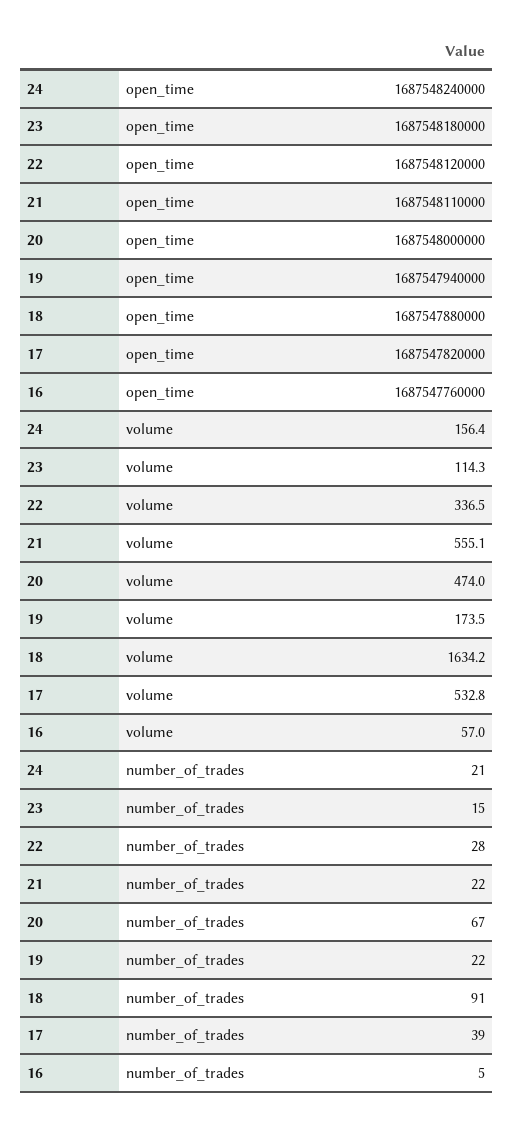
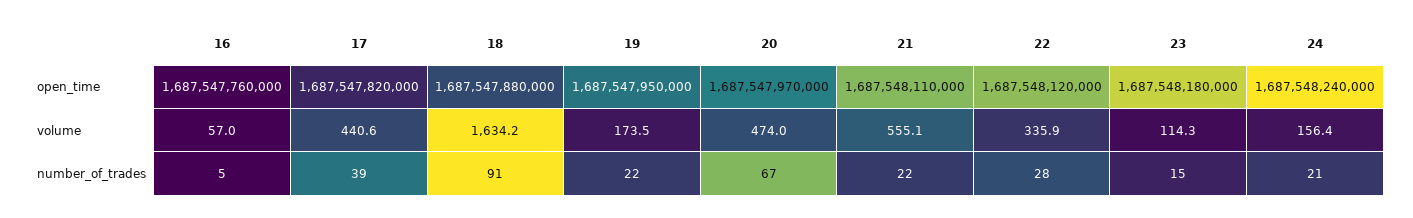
  {
    "24": {
      "open_time": 1687548240000,
      "volume": 156.4,
      "number_of_trades": 21
    },
    "23": {
      "open_time": 1687548180000,
      "volume": 114.3,
      "number_of_trades": 15
    },
    "22": {
      "open_time": 1687548120000,
-     "volume": 336.5,
+     "volume": 335.9,
      "number_of_trades": 28
    },
    "21": {
      "open_time": 1687548110000,
      "volume": 555.1,
      "number_of_trades": 22
    },
    "20": {
-     "open_time": 1687548000000,
+     "open_time": 1687547970000,
      "volume": 474,
      "number_of_trades": 67
    },
    "19": {
-     "open_time": 1687547940000,
+     "open_time": 1687547950000,
      "volume": 173.5,
      "number_of_trades": 22
    },
    "18": {
      "open_time": 1687547880000,
      "volume": 1634.2,
      "number_of_trades": 91
    },
    "17": {
      "open_time": 1687547820000,
-     "volume": 532.8,
+     "volume": 440.6,
      "number_of_trades": 39
    },
    "16": {
      "open_time": 1687547760000,
      "volume": 57,
      "number_of_trades": 5
    }
  }

